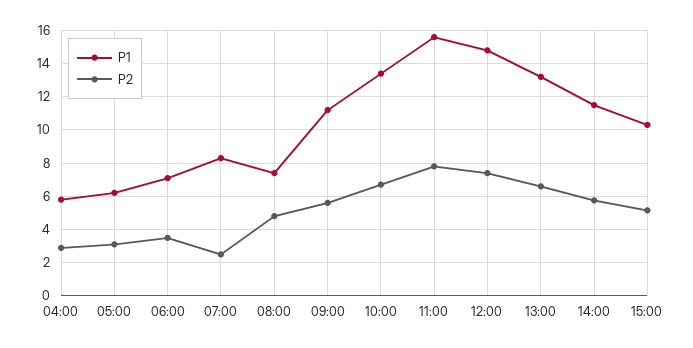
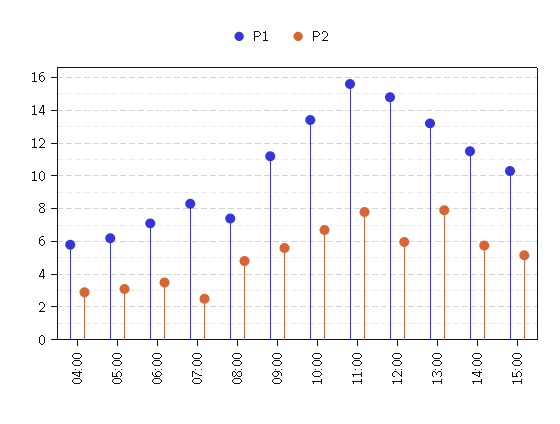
  {
    "P1": {
      "04:00": 6,
      "05:00": 6,
      "06:00": 7,
      "07:00": 8.5,
      "08:00": 7.5,
      "09:00": 11,
      "10:00": 13.5,
      "11:00": 15.5,
      "12:00": 15,
      "13:00": 13,
      "14:00": 11.5,
      "15:00": 10.5
    },
    "P2": {
      "04:00": 3,
      "05:00": 3,
      "06:00": 3.5,
      "07:00": 2.5,
      "08:00": 5,
      "09:00": 5.5,
      "10:00": 6.5,
      "11:00": 8,
-     "12:00": 7.5,
+     "12:00": 6,
-     "13:00": 6.5,
+     "13:00": 8,
      "14:00": 6,
      "15:00": 5
    }
  }

